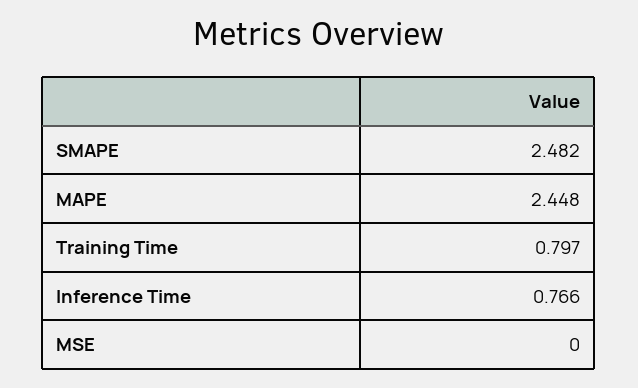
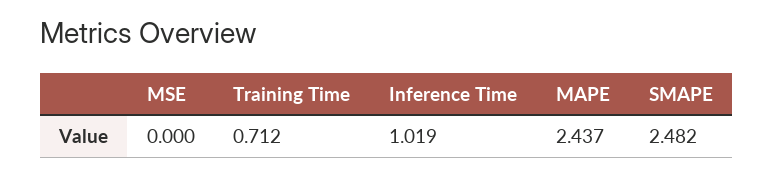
  {
    "SMAPE": 2.482,
-   "MAPE": 2.448,
+   "MAPE": 2.437,
-   "Training Time": 0.797,
+   "Training Time": 0.712,
-   "Inference Time": 0.766,
+   "Inference Time": 1.019,
    "MSE": 0
  }

